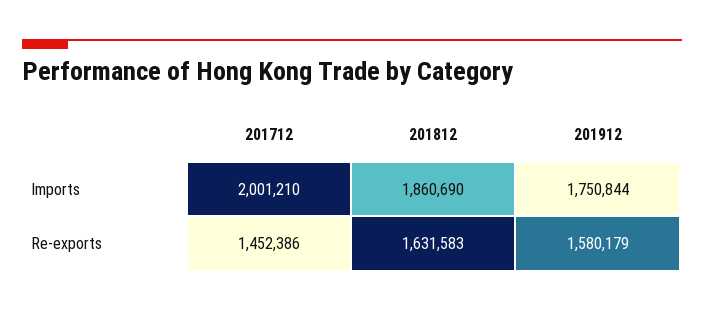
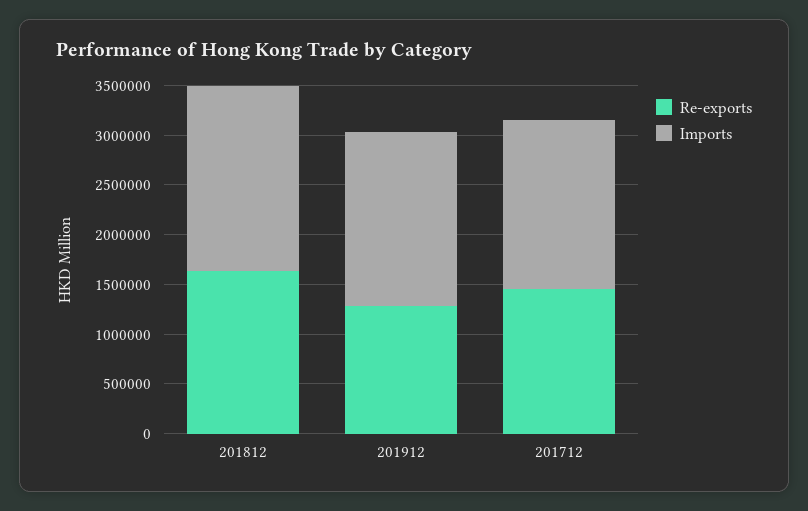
  {
    "Imports": {
-     "201712": 2001210,
+     "201712": 1700000,
      "201812": 1860690,
      "201912": 1750844
    },
    "Re-exports": {
      "201712": 1452386,
      "201812": 1631583,
-     "201912": 1580179
+     "201912": 1300000
    }
  }

